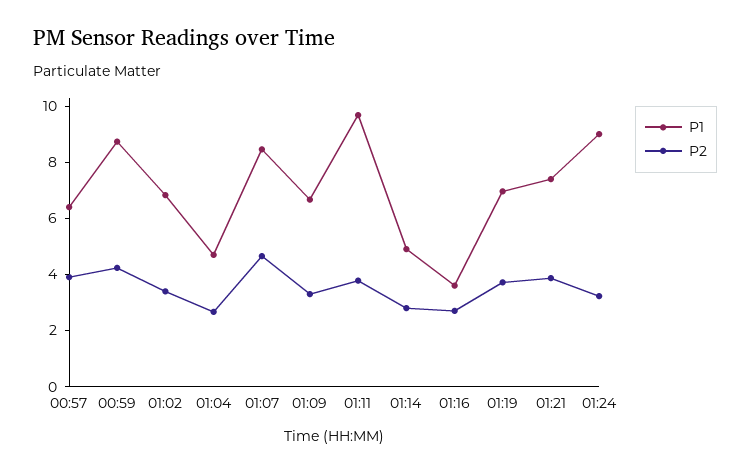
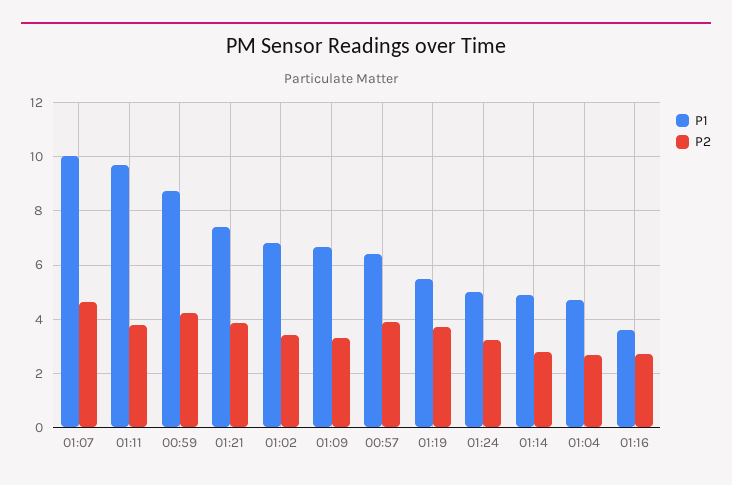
  {
    "P1": {
      "00:57": 6.5,
      "00:59": 8.75,
      "01:02": 6.75,
      "01:04": 4.75,
-     "01:07": 8.5,
+     "01:07": 10,
      "01:09": 6.75,
      "01:11": 9.75,
      "01:14": 5,
      "01:16": 3.5,
-     "01:19": 7,
+     "01:19": 5.5,
      "01:21": 7.5,
-     "01:24": 9
+     "01:24": 5
    },
    "P2": {
      "00:57": 4,
      "00:59": 4.25,
      "01:02": 3.5,
      "01:04": 2.75,
      "01:07": 4.75,
      "01:09": 3.25,
      "01:11": 3.75,
      "01:14": 2.75,
      "01:16": 2.75,
      "01:19": 3.75,
      "01:21": 3.75,
      "01:24": 3.25
    }
  }

